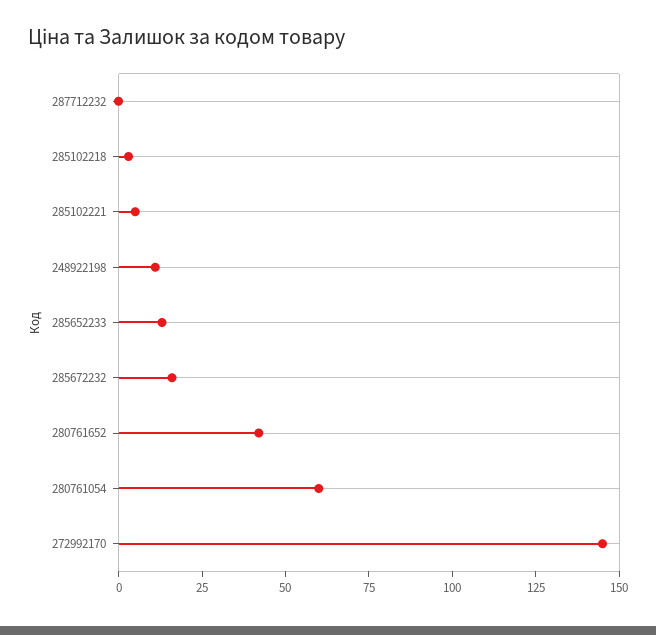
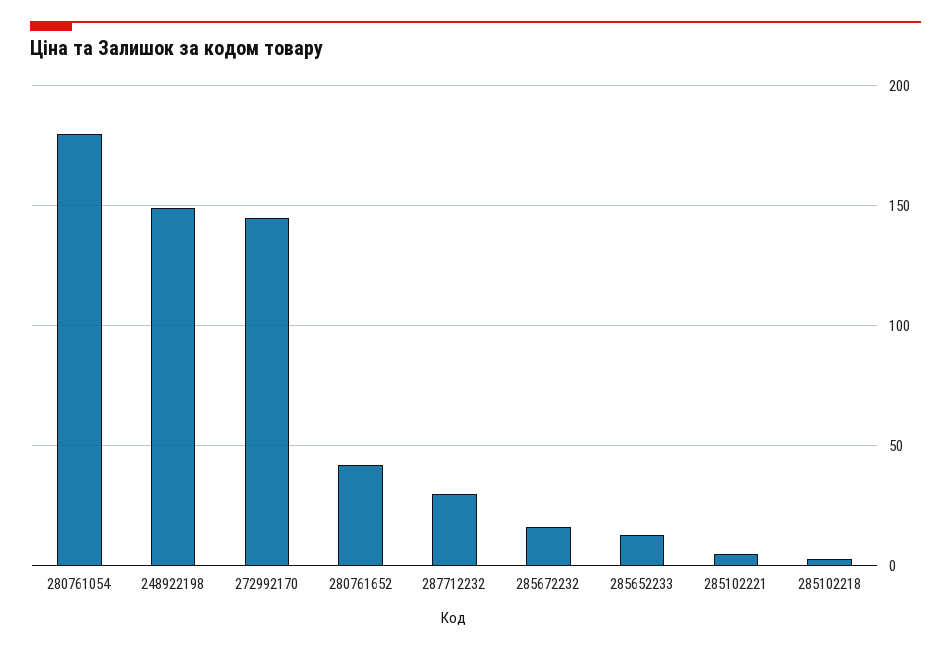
  {
-   "287712232": 0,
+   "287712232": 30,
    "285102218": 5,
    "285102221": 5,
-   "248922198": 10,
+   "248922198": 150,
    "285652233": 15,
    "285672232": 15,
    "280761652": 40,
-   "280761054": 60,
+   "280761054": 180,
    "272992170": 145
  }

